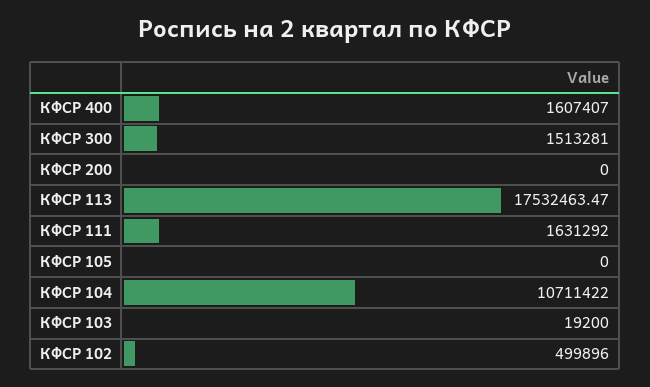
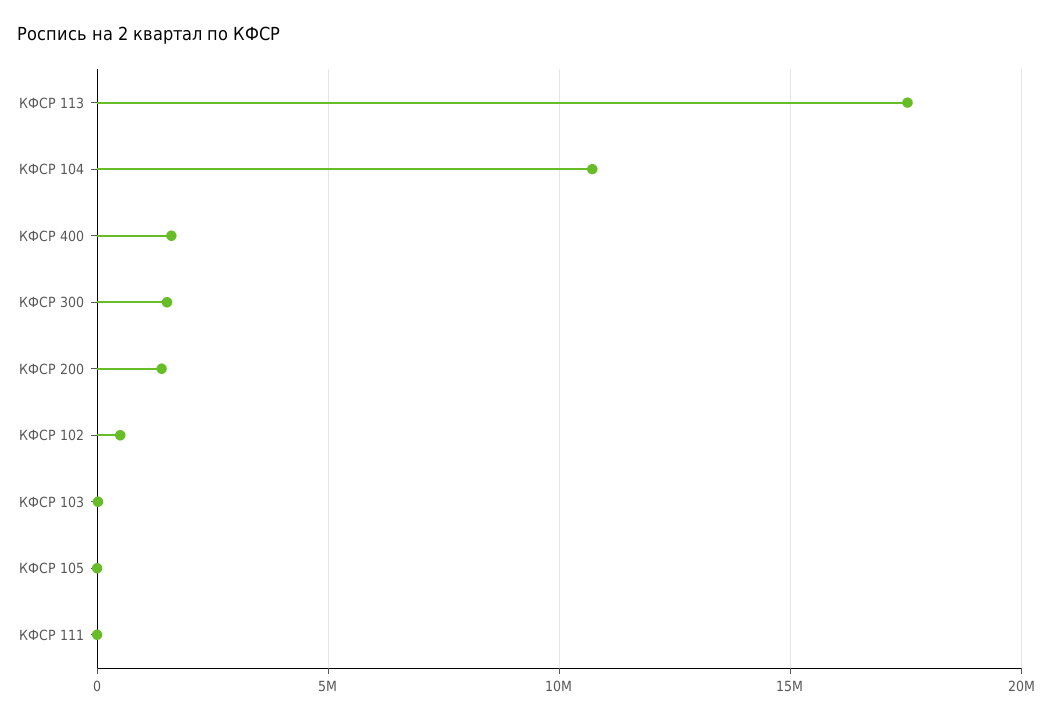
  {
    "КФСР 400": 1607407,
    "КФСР 300": 1513281,
-   "КФСР 200": 0,
+   "КФСР 200": 1500000,
    "КФСР 113": 17532463.47,
-   "КФСР 111": 1631292,
+   "КФСР 111": 0,
    "КФСР 105": 0,
    "КФСР 104": 10711422,
    "КФСР 103": 19200,
    "КФСР 102": 499896
  }

